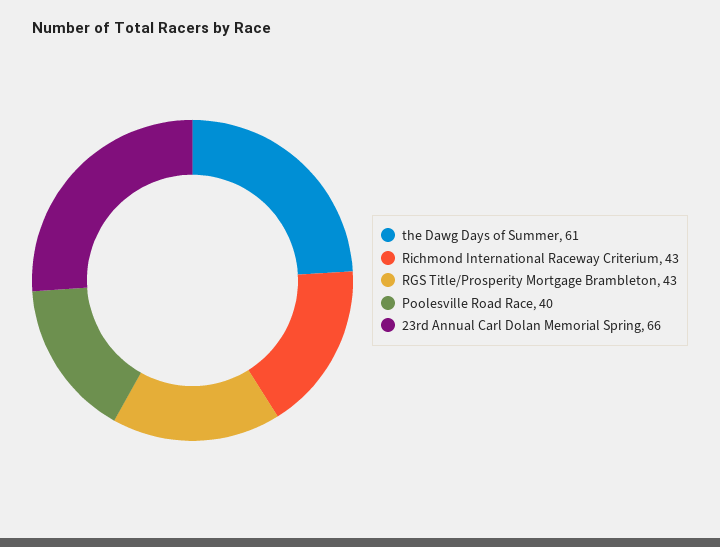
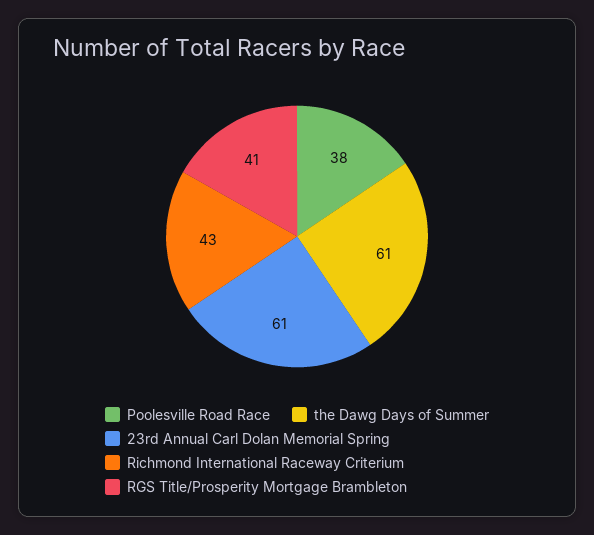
  {
    "the Dawg Days of Summer": 61,
    "Richmond International Raceway Criterium": 43,
-   "RGS Title/Prosperity Mortgage Brambleton": 43,
+   "RGS Title/Prosperity Mortgage Brambleton": 41,
-   "Poolesville Road Race": 40,
+   "Poolesville Road Race": 38,
-   "23rd Annual Carl Dolan Memorial Spring": 66
+   "23rd Annual Carl Dolan Memorial Spring": 61
  }

